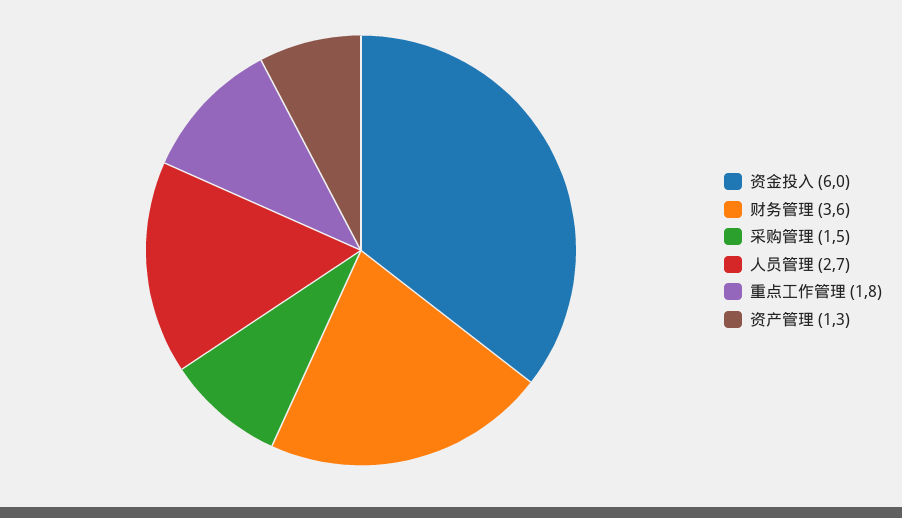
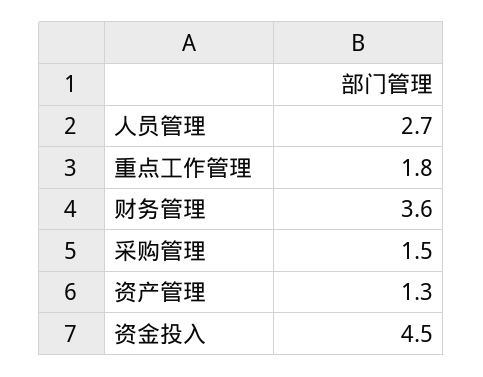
  {
-   "资金投入": 6,
+   "资金投入": 4.5,
    "财务管理": 3.6,
    "采购管理": 1.5,
    "人员管理": 2.7,
    "重点工作管理": 1.8,
    "资产管理": 1.3
  }

